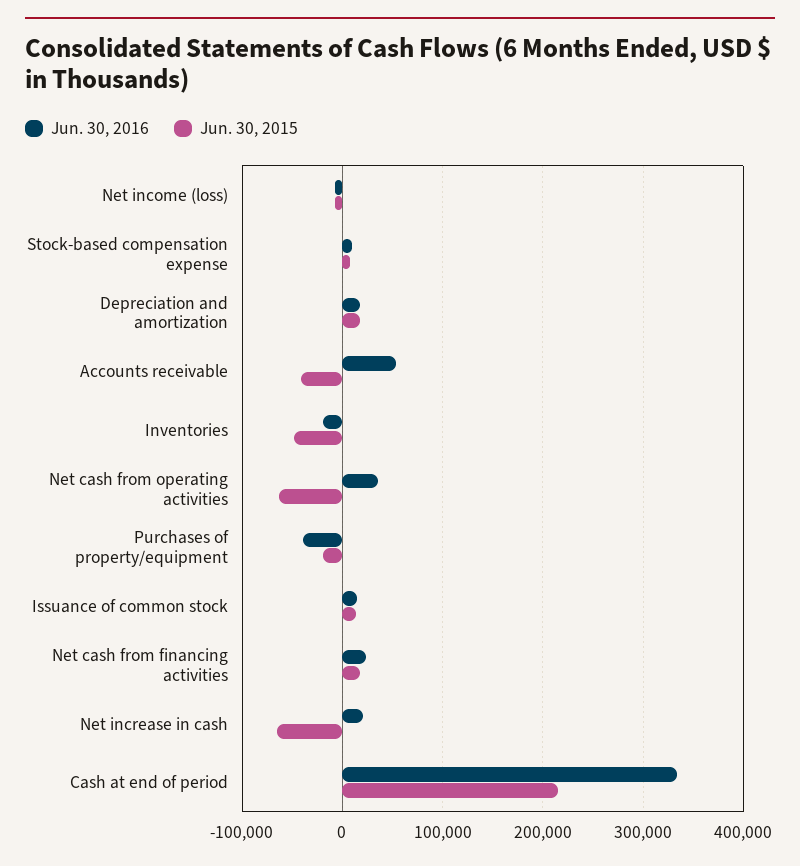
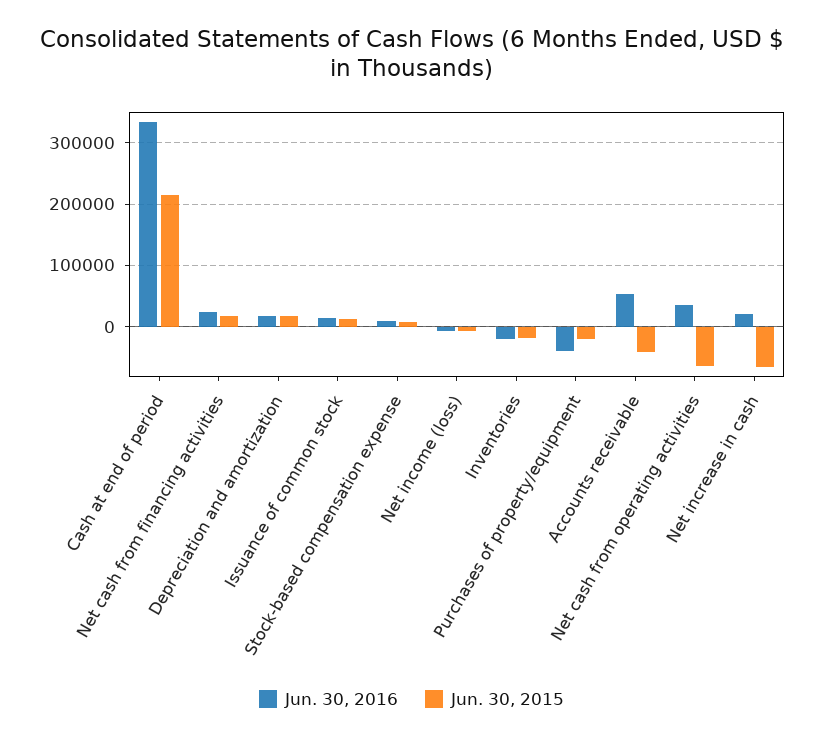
  {
    "Jun. 30, 2016": {
      "Net income (loss)": -10000,
      "Stock-based compensation expense": 10000,
      "Depreciation and amortization": 20000,
      "Accounts receivable": 50000,
      "Inventories": -20000,
      "Net cash from operating activities": 40000,
      "Purchases of property/equipment": -40000,
      "Issuance of common stock": 10000,
      "Net cash from financing activities": 20000,
      "Net increase in cash": 20000,
      "Cash at end of period": 330000
    },
    "Jun. 30, 2015": {
      "Net income (loss)": -10000,
      "Stock-based compensation expense": 10000,
      "Depreciation and amortization": 20000,
      "Accounts receivable": -40000,
-     "Inventories": -50000,
+     "Inventories": -20000,
      "Net cash from operating activities": -60000,
      "Purchases of property/equipment": -20000,
      "Issuance of common stock": 10000,
      "Net cash from financing activities": 20000,
      "Net increase in cash": -70000,
      "Cash at end of period": 210000
    }
  }

